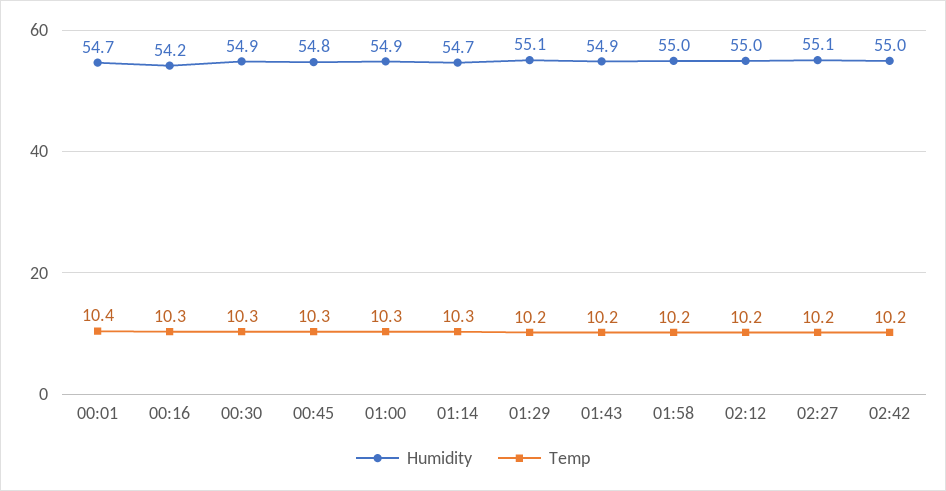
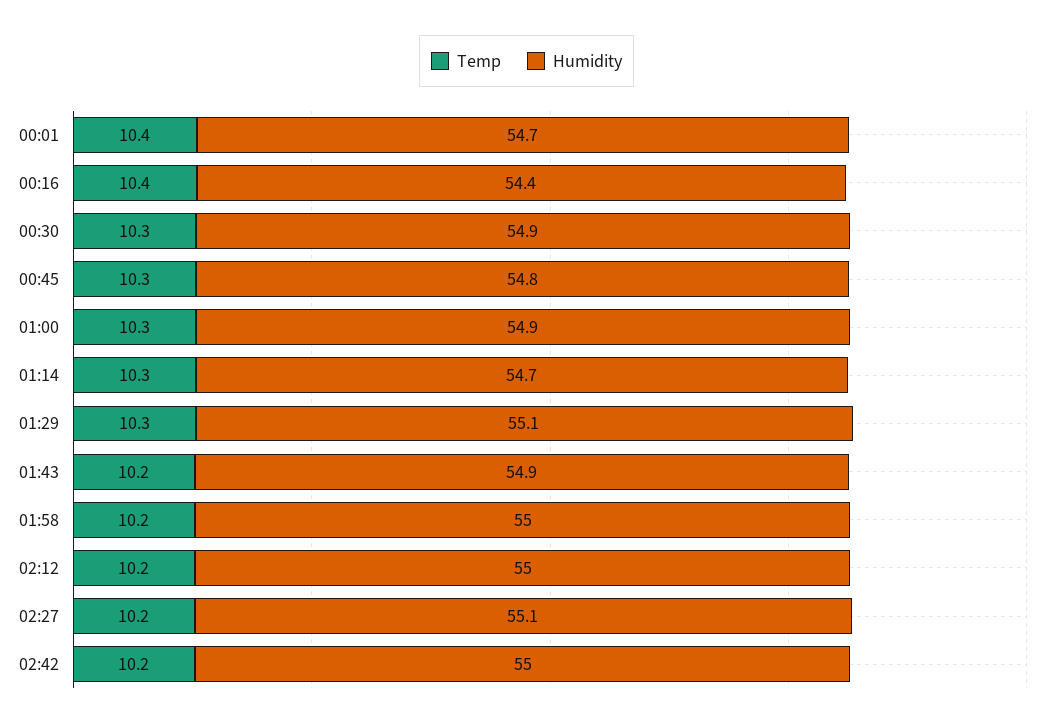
  {
    "Humidity": {
      "00:01": 54.7,
-     "00:16": 54.2,
+     "00:16": 54.4,
      "00:30": 54.9,
      "00:45": 54.8,
      "01:00": 54.9,
      "01:14": 54.7,
      "01:29": 55.1,
      "01:43": 54.9,
      "01:58": 55,
      "02:12": 55,
      "02:27": 55.1,
      "02:42": 55
    },
    "Temp": {
      "00:01": 10.4,
-     "00:16": 10.3,
+     "00:16": 10.4,
      "00:30": 10.3,
      "00:45": 10.3,
      "01:00": 10.3,
      "01:14": 10.3,
-     "01:29": 10.2,
+     "01:29": 10.3,
      "01:43": 10.2,
      "01:58": 10.2,
      "02:12": 10.2,
      "02:27": 10.2,
      "02:42": 10.2
    }
  }

